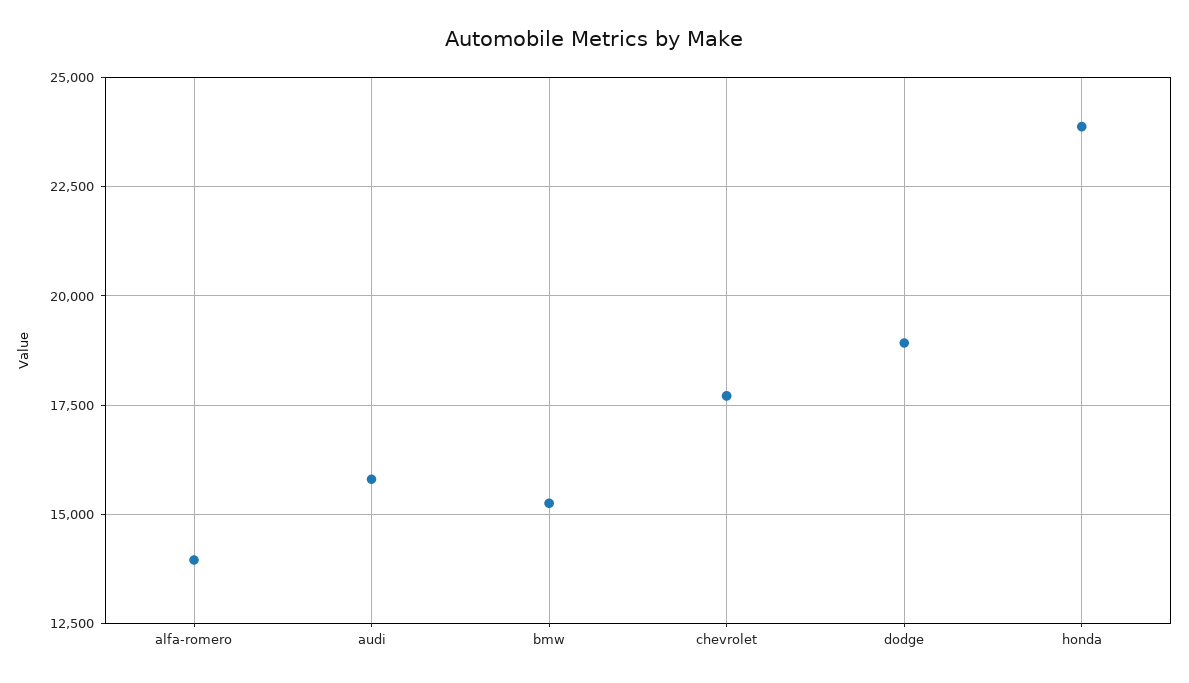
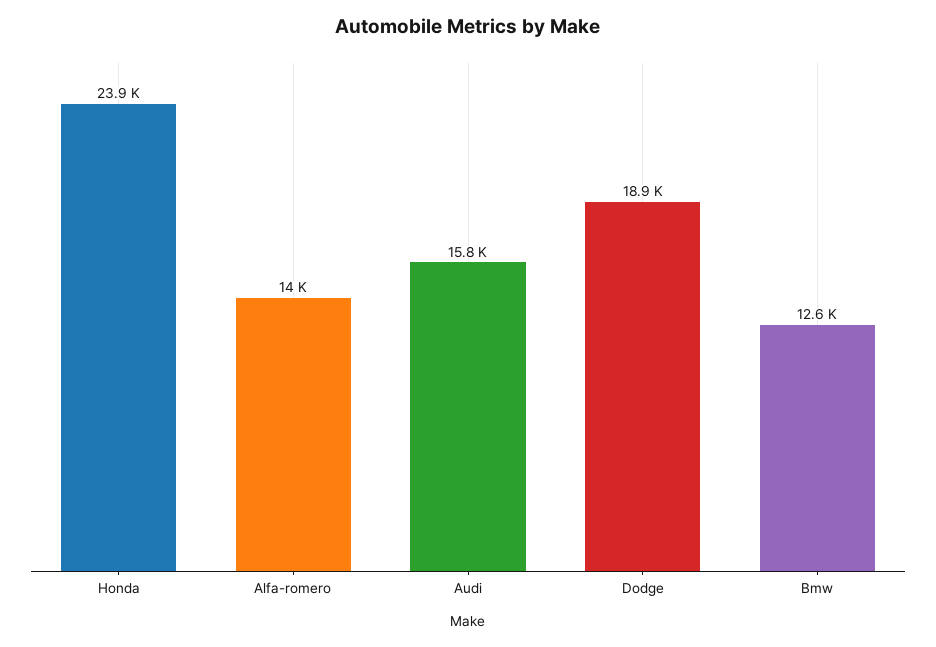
  {
    "alfa-romero": 14000,
    "audi": 15800,
-   "bmw": 15250,
+   "bmw": 12600,
-   "chevrolet": 17750,
    "dodge": 18900,
    "honda": 23900
  }

